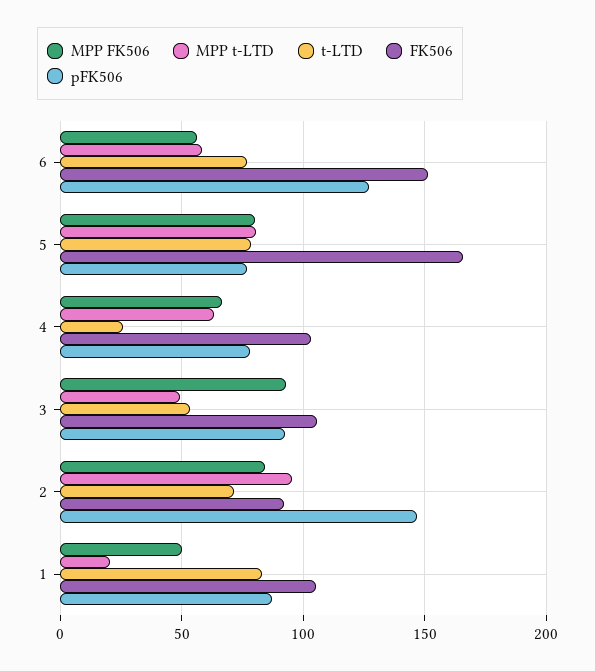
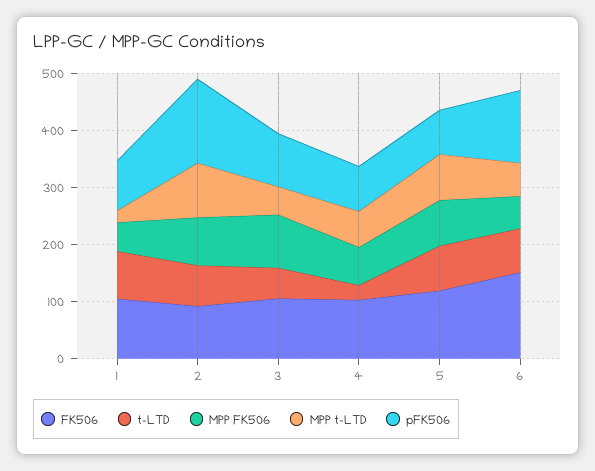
  {
    "MPP FK506": {
      "6": 55,
      "5": 80,
      "4": 65,
      "3": 95,
      "2": 85,
      "1": 50
    },
    "MPP t-LTD": {
      "6": 60,
      "5": 80,
      "4": 65,
      "3": 50,
      "2": 95,
      "1": 20
    },
    "t-LTD": {
      "6": 75,
      "5": 80,
      "4": 25,
      "3": 55,
      "2": 70,
      "1": 85
    },
    "FK506": {
      "6": 150,
-     "5": 165,
+     "5": 120,
      "4": 105,
      "3": 105,
      "2": 90,
      "1": 105
    },
    "pFK506": {
      "6": 125,
      "5": 75,
      "4": 80,
      "3": 95,
      "2": 145,
      "1": 85
    }
  }

